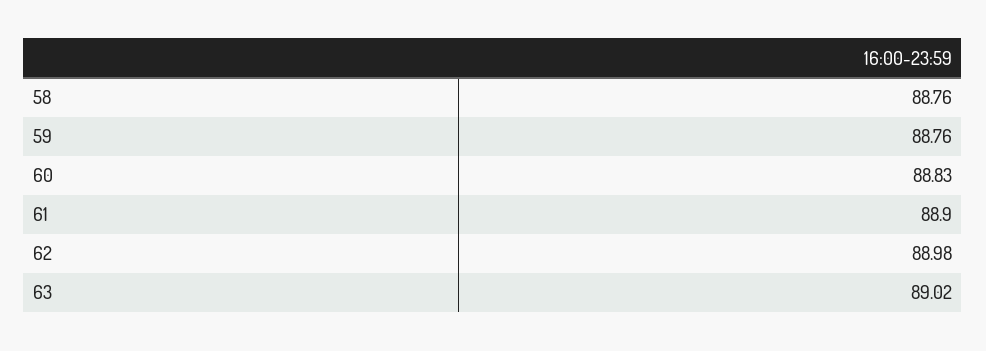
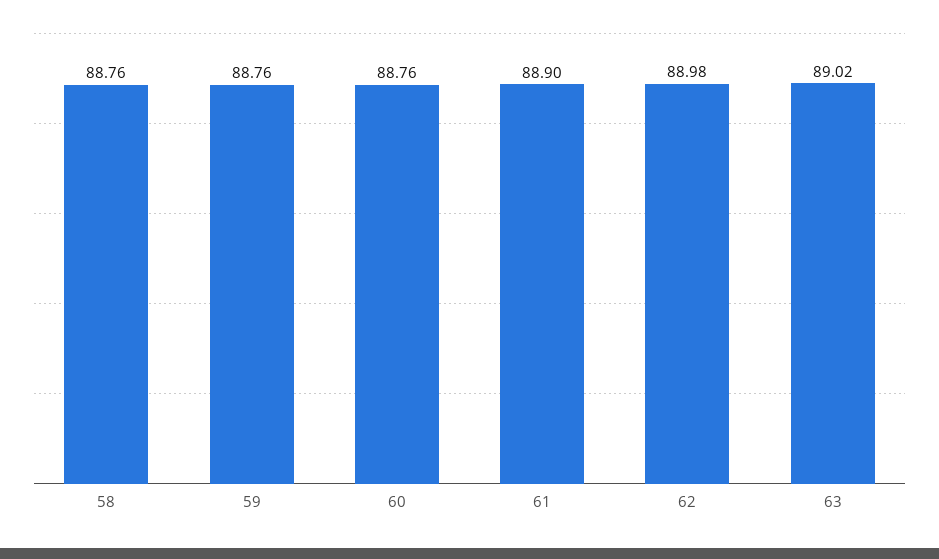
  {
    "58": 88.76,
    "59": 88.76,
-   "60": 88.83,
+   "60": 88.76,
    "61": 88.9,
    "62": 88.98,
    "63": 89.02
  }

